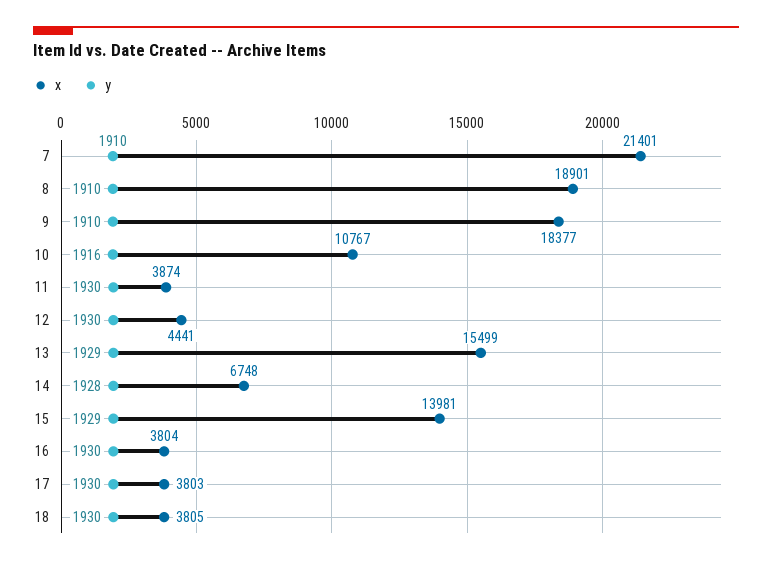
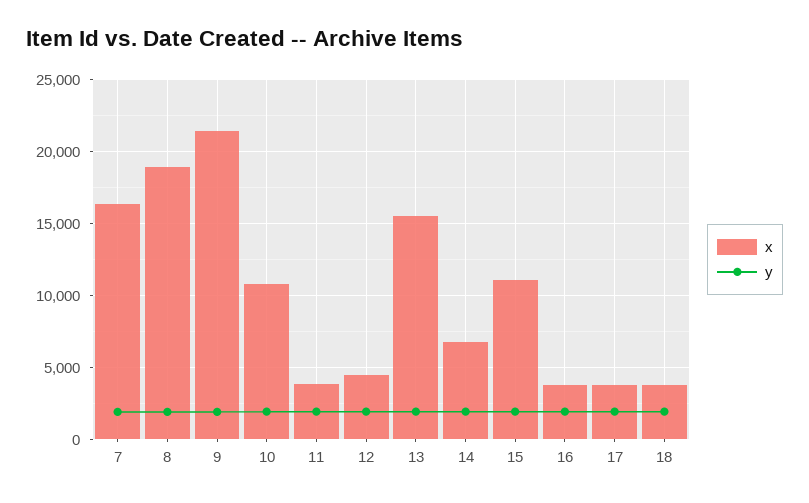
  {
    "x": {
-     "7": 21401,
+     "7": 16500,
      "8": 18901,
-     "9": 18377,
+     "9": 21500,
      "10": 10767,
      "11": 3874,
      "12": 4441,
      "13": 15499,
      "14": 6748,
-     "15": 13981,
+     "15": 11000,
      "16": 3804,
      "17": 3803,
      "18": 3805
    },
    "y": {
      "7": 1910,
      "8": 1910,
      "9": 1910,
      "10": 1916,
      "11": 1930,
      "12": 1930,
      "13": 1929,
      "14": 1928,
      "15": 1929,
      "16": 1930,
      "17": 1930,
      "18": 1930
    }
  }

